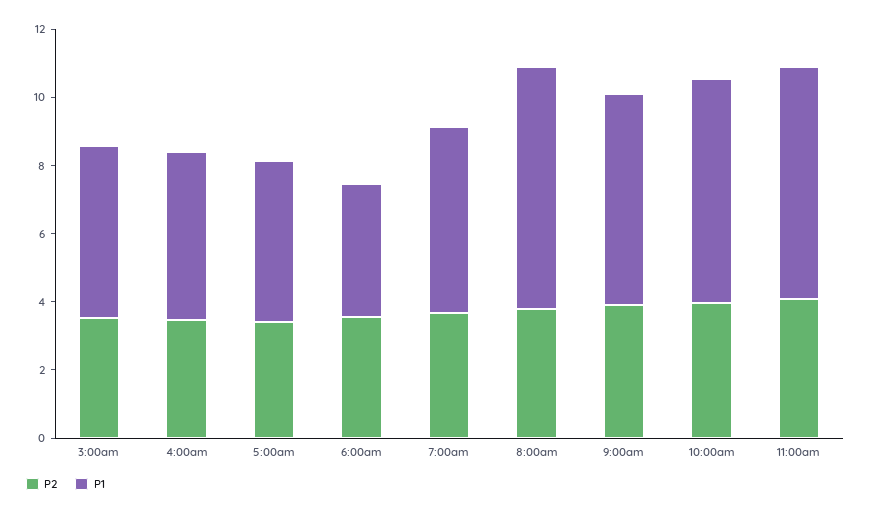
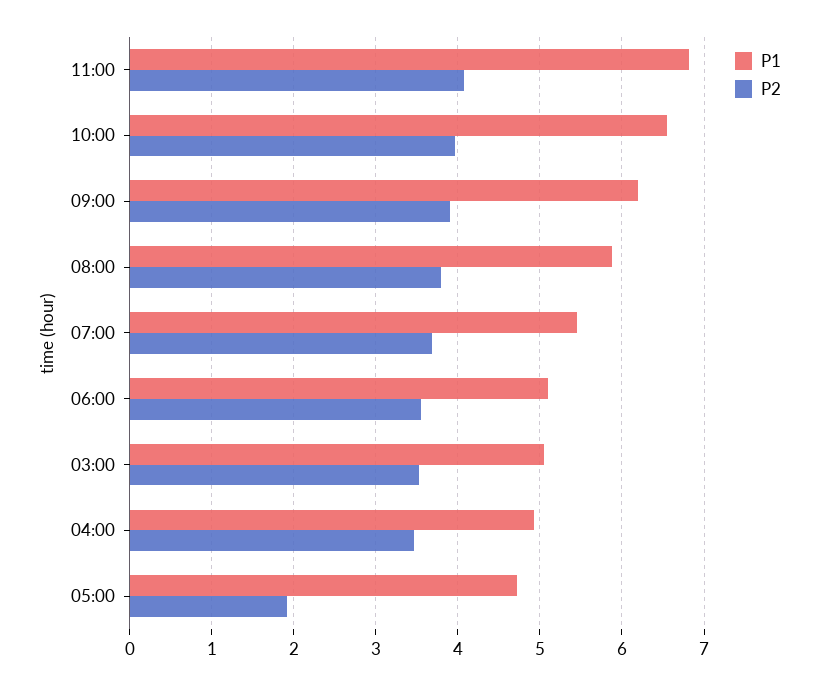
  {
    "P2": {
      "3:00am": 3.5,
      "4:00am": 3.5,
-     "5:00am": 3.5,
+     "5:00am": 1.9,
      "6:00am": 3.6,
      "7:00am": 3.7,
      "8:00am": 3.8,
      "9:00am": 3.9,
      "10:00am": 4,
      "11:00am": 4.1
    },
    "P1": {
      "3:00am": 5.1,
      "4:00am": 4.9,
      "5:00am": 4.7,
-     "6:00am": 4,
+     "6:00am": 5.1,
      "7:00am": 5.5,
-     "8:00am": 7,
+     "8:00am": 5.9,
      "9:00am": 6.2,
      "10:00am": 6.6,
      "11:00am": 6.8
    }
  }

